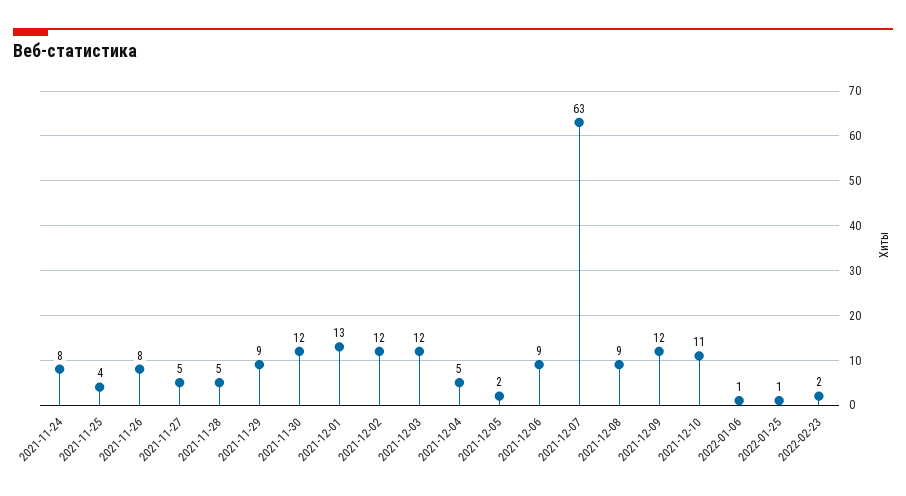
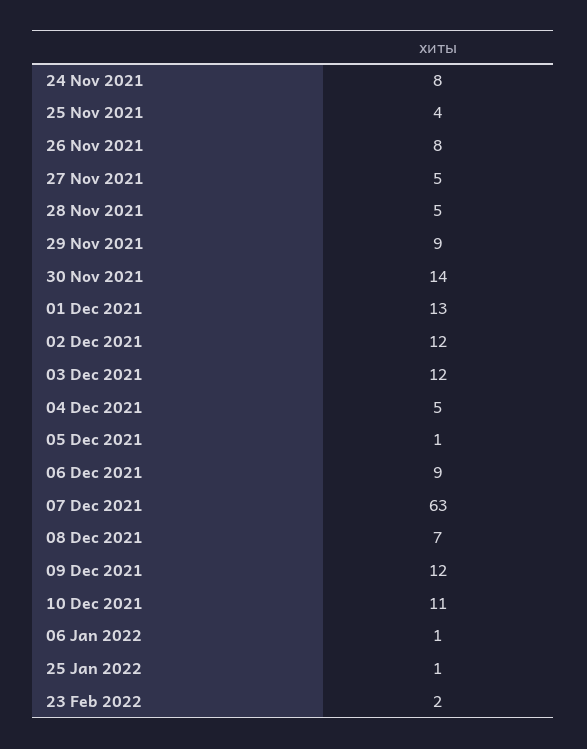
  {
    "2021-11-24": 8,
    "2021-11-25": 4,
    "2021-11-26": 8,
    "2021-11-27": 5,
    "2021-11-28": 5,
    "2021-11-29": 9,
-   "2021-11-30": 12,
+   "2021-11-30": 14,
    "2021-12-01": 13,
    "2021-12-02": 12,
    "2021-12-03": 12,
    "2021-12-04": 5,
-   "2021-12-05": 2,
+   "2021-12-05": 1,
    "2021-12-06": 9,
    "2021-12-07": 63,
-   "2021-12-08": 9,
+   "2021-12-08": 7,
    "2021-12-09": 12,
    "2021-12-10": 11,
    "2022-01-06": 1,
    "2022-01-25": 1,
    "2022-02-23": 2
  }

